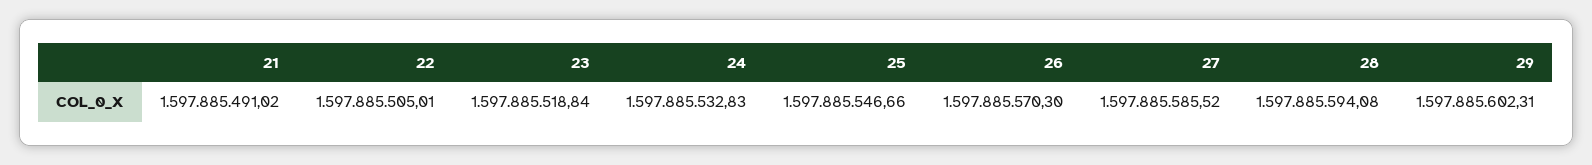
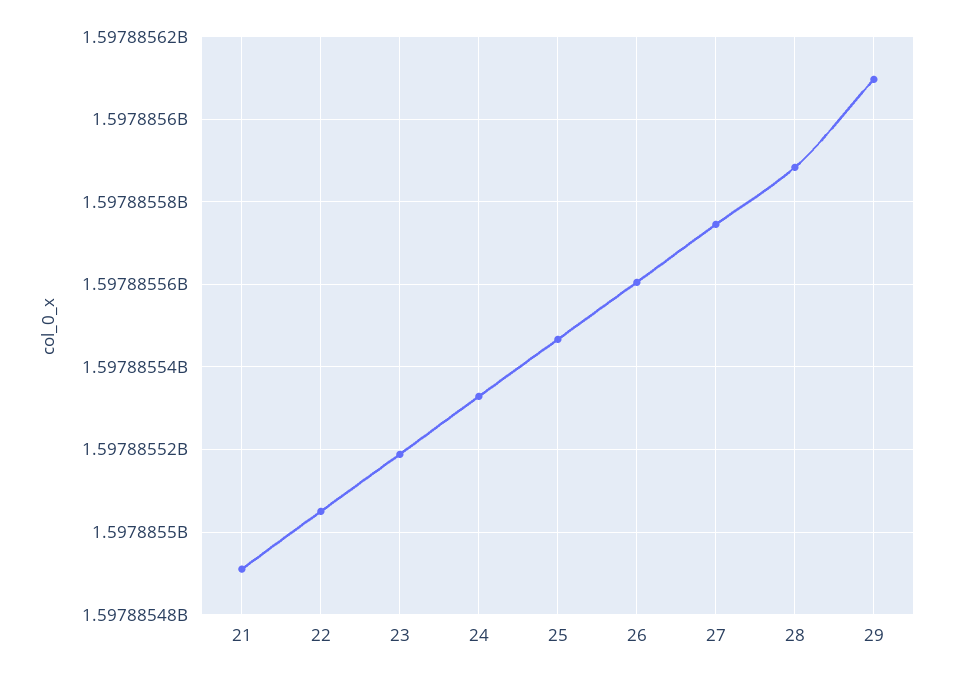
  {
    "21": 1597885491.02,
    "22": 1597885505.01,
    "23": 1597885518.84,
    "24": 1597885532.83,
    "25": 1597885546.66,
-   "26": 1597885570.3,
+   "26": 1597885560,
-   "27": 1597885585.52,
+   "27": 1597885574,
-   "28": 1597885594.08,
+   "28": 1597885588,
-   "29": 1597885602.31
+   "29": 1597885610
  }

